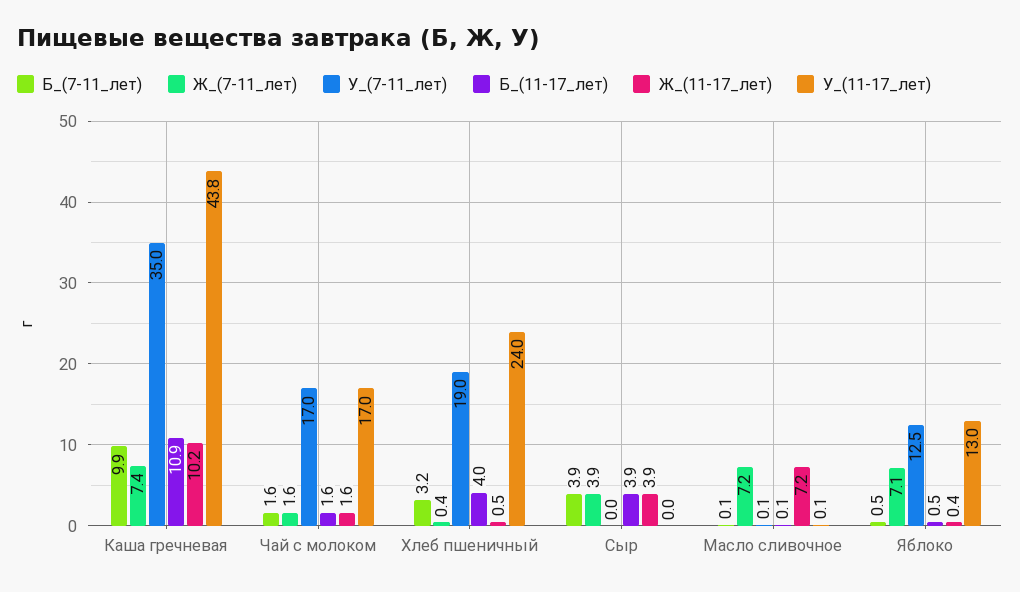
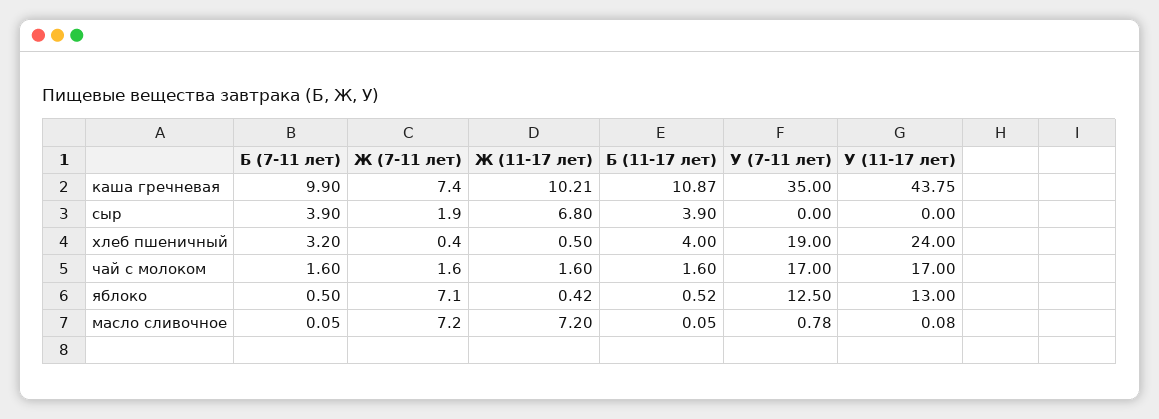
  {
    "Б_(7-11_лет)": {
      "Каша гречневая": 9.9,
      "Чай с молоком": 1.6,
      "Хлеб пшеничный": 3.2,
      "Сыр": 3.9,
      "Масло сливочное": 0.05,
      "Яблоко": 0.5
    },
    "Ж_(7-11_лет)": {
      "Каша гречневая": 7.4,
      "Чай с молоком": 1.6,
      "Хлеб пшеничный": 0.4,
-     "Сыр": 3.9,
+     "Сыр": 1.9,
      "Масло сливочное": 7.2,
      "Яблоко": 7.1
    },
    "У_(7-11_лет)": {
      "Каша гречневая": 35,
      "Чай с молоком": 17,
      "Хлеб пшеничный": 19,
      "Сыр": 0,
-     "Масло сливочное": 0.1,
+     "Масло сливочное": 0.78,
      "Яблоко": 12.5
    },
    "Б_(11-17_лет)": {
      "Каша гречневая": 10.87,
      "Чай с молоком": 1.6,
      "Хлеб пшеничный": 4,
      "Сыр": 3.9,
      "Масло сливочное": 0.05,
      "Яблоко": 0.52
    },
    "Ж_(11-17_лет)": {
      "Каша гречневая": 10.21,
      "Чай с молоком": 1.6,
      "Хлеб пшеничный": 0.5,
-     "Сыр": 3.9,
+     "Сыр": 6.8,
      "Масло сливочное": 7.2,
      "Яблоко": 0.42
    },
    "У_(11-17_лет)": {
      "Каша гречневая": 43.75,
      "Чай с молоком": 17,
      "Хлеб пшеничный": 24,
      "Сыр": 0,
      "Масло сливочное": 0.08,
      "Яблоко": 13
    }
  }

